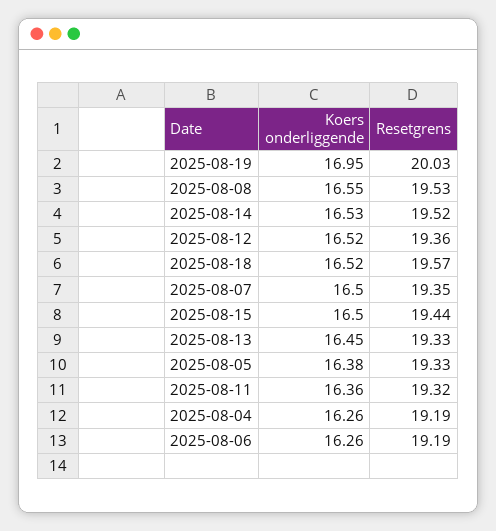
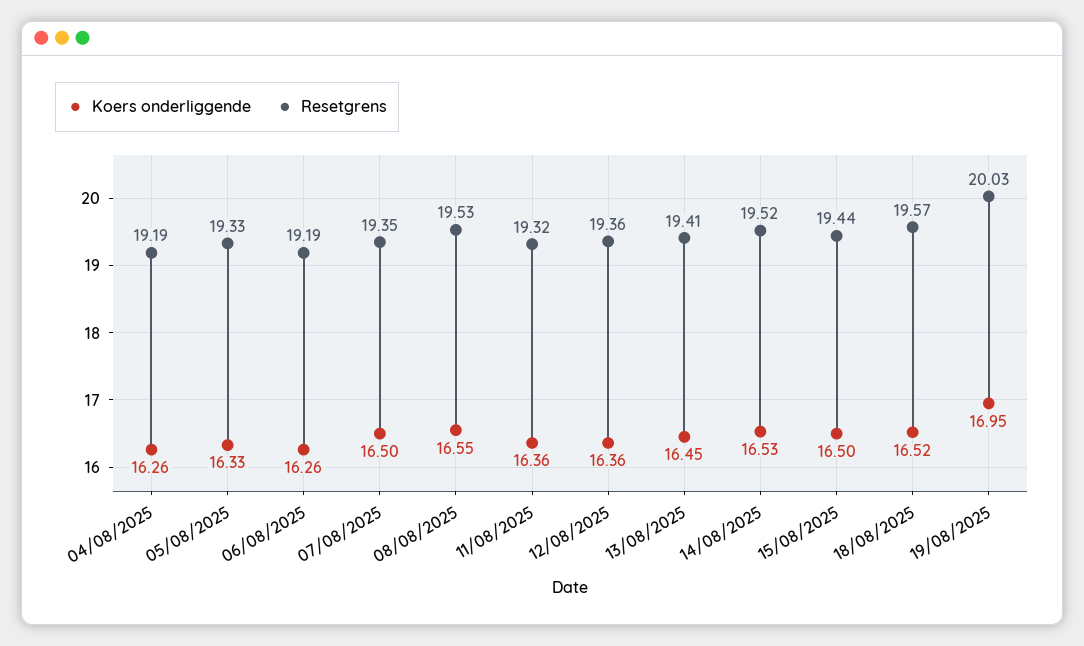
  {
    "Koers onderliggende": {
      "2025-08-19": 16.95,
      "2025-08-08": 16.55,
      "2025-08-14": 16.53,
-     "2025-08-12": 16.52,
+     "2025-08-12": 16.36,
      "2025-08-18": 16.52,
      "2025-08-07": 16.5,
      "2025-08-15": 16.5,
      "2025-08-13": 16.45,
-     "2025-08-05": 16.38,
+     "2025-08-05": 16.33,
      "2025-08-11": 16.36,
      "2025-08-04": 16.26,
      "2025-08-06": 16.26
    },
    "Resetgrens": {
      "2025-08-19": 20.03,
      "2025-08-08": 19.53,
      "2025-08-14": 19.52,
      "2025-08-12": 19.36,
      "2025-08-18": 19.57,
      "2025-08-07": 19.35,
      "2025-08-15": 19.44,
-     "2025-08-13": 19.33,
+     "2025-08-13": 19.41,
      "2025-08-05": 19.33,
      "2025-08-11": 19.32,
      "2025-08-04": 19.19,
      "2025-08-06": 19.19
    }
  }

